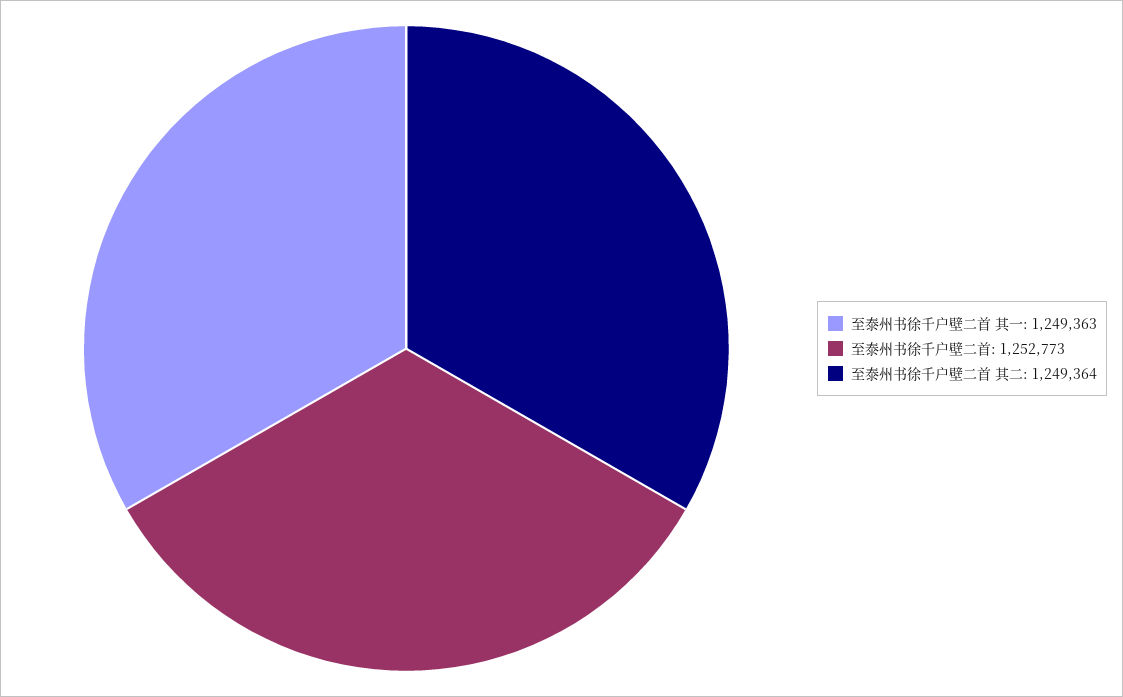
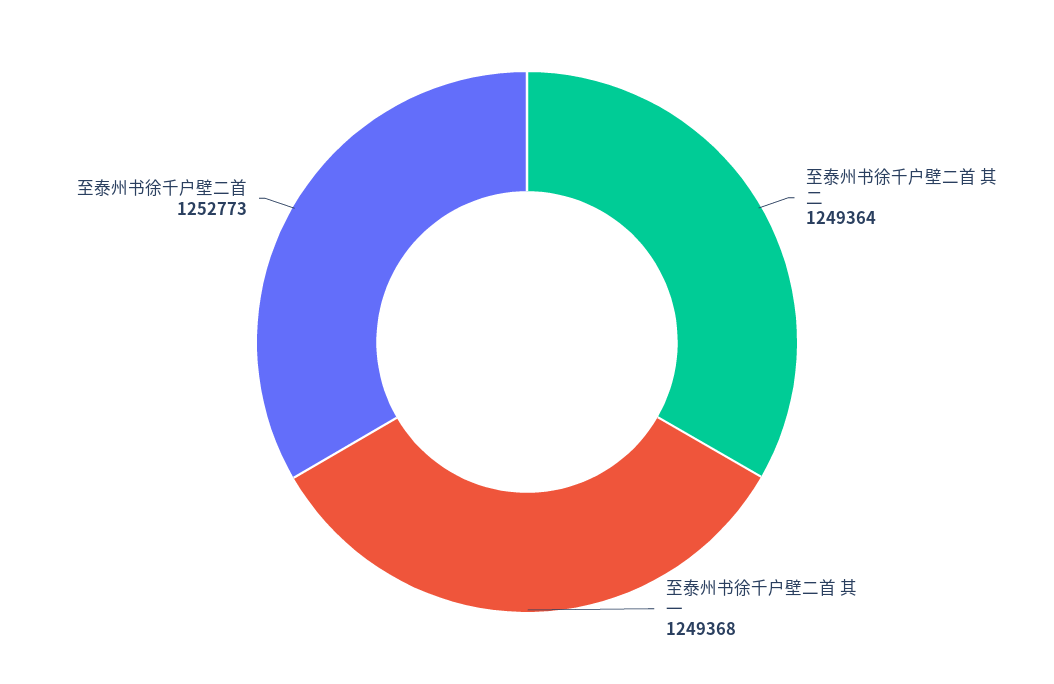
  {
-   "至泰州书徐千户壁二首 其一": 1249363,
+   "至泰州书徐千户壁二首 其一": 1249368,
    "至泰州书徐千户壁二首": 1252773,
    "至泰州书徐千户壁二首 其二": 1249364
  }

